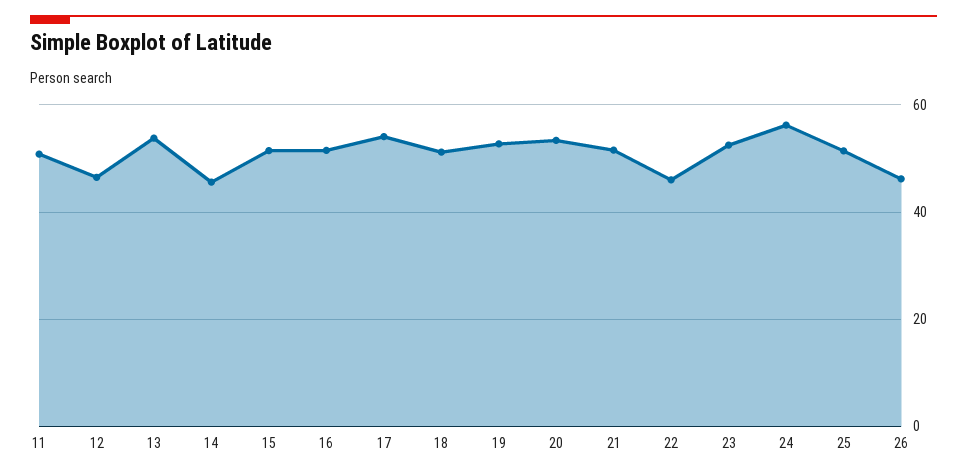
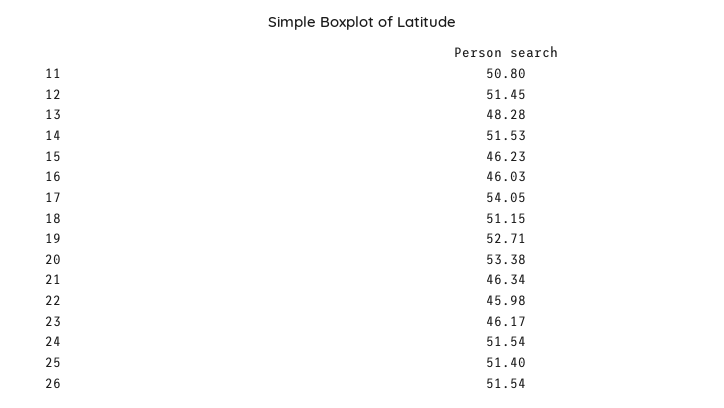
  {
    "11": 50.8,
-   "12": 46,
+   "12": 51.45,
-   "13": 54,
+   "13": 48.28,
-   "14": 46,
+   "14": 51.53,
-   "15": 52,
+   "15": 46.23,
-   "16": 52,
+   "16": 46.03,
    "17": 54.05,
    "18": 51.15,
    "19": 52.71,
    "20": 53.38,
-   "21": 52,
+   "21": 46.34,
    "22": 45.98,
-   "23": 52,
+   "23": 46.17,
-   "24": 56,
+   "24": 51.54,
    "25": 51.4,
-   "26": 46
+   "26": 51.54
  }

